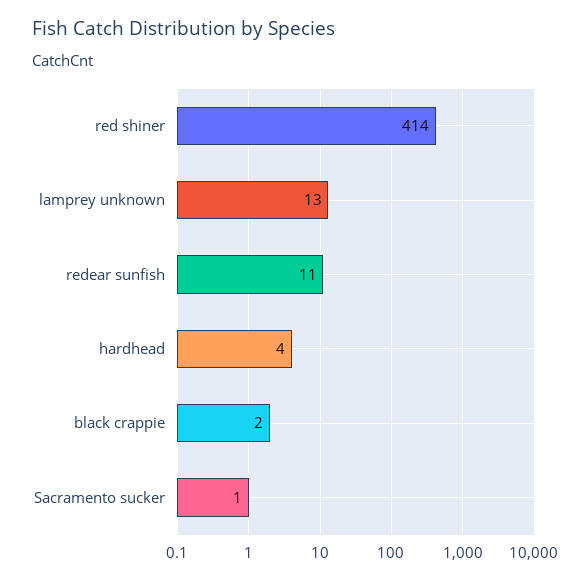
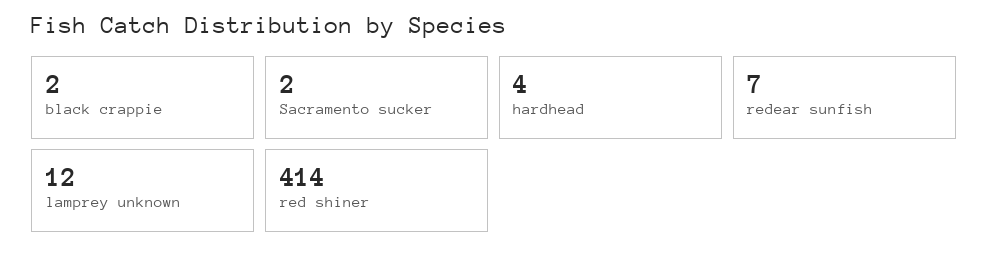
  {
    "red shiner": 414,
-   "lamprey unknown": 13,
+   "lamprey unknown": 12,
-   "redear sunfish": 11,
+   "redear sunfish": 7,
    "hardhead": 4,
    "black crappie": 2,
-   "Sacramento sucker": 1
+   "Sacramento sucker": 2
  }

